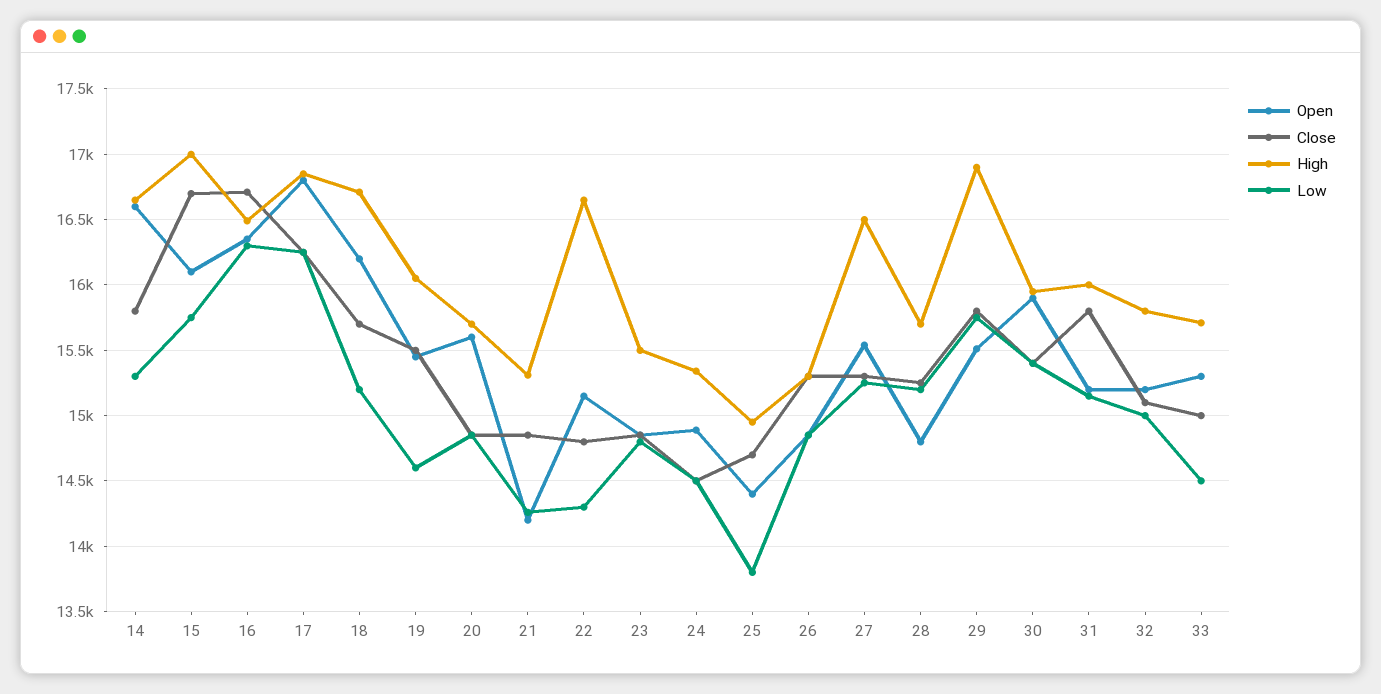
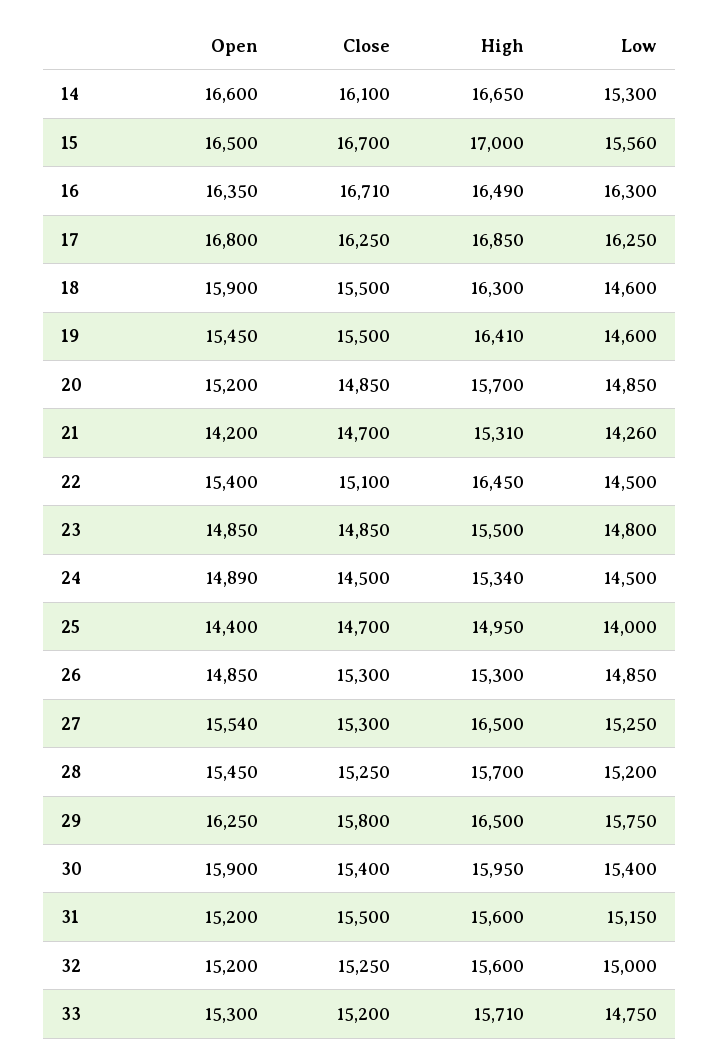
  {
    "Open": {
      "14": 16600,
-     "15": 16100,
+     "15": 16500,
      "16": 16350,
      "17": 16800,
-     "18": 16200,
+     "18": 15900,
      "19": 15450,
-     "20": 15600,
+     "20": 15200,
      "21": 14200,
-     "22": 15150,
+     "22": 15400,
      "23": 14850,
      "24": 14890,
      "25": 14400,
      "26": 14850,
      "27": 15540,
-     "28": 14800,
+     "28": 15450,
-     "29": 15500,
+     "29": 16250,
      "30": 15900,
      "31": 15200,
      "32": 15200,
      "33": 15300
    },
    "Close": {
-     "14": 15800,
+     "14": 16100,
      "15": 16700,
      "16": 16710,
      "17": 16250,
-     "18": 15700,
+     "18": 15500,
      "19": 15500,
      "20": 14850,
-     "21": 14850,
+     "21": 14700,
-     "22": 14800,
+     "22": 15100,
      "23": 14850,
      "24": 14500,
      "25": 14700,
      "26": 15300,
      "27": 15300,
      "28": 15250,
      "29": 15800,
      "30": 15400,
-     "31": 15800,
+     "31": 15500,
-     "32": 15100,
+     "32": 15250,
-     "33": 15000
+     "33": 15200
    },
    "High": {
      "14": 16650,
      "15": 17000,
      "16": 16490,
      "17": 16850,
-     "18": 16700,
+     "18": 16300,
-     "19": 16050,
+     "19": 16410,
      "20": 15700,
      "21": 15310,
-     "22": 16650,
+     "22": 16450,
      "23": 15500,
      "24": 15340,
      "25": 14950,
      "26": 15300,
      "27": 16500,
      "28": 15700,
-     "29": 16900,
+     "29": 16500,
      "30": 15950,
-     "31": 16000,
+     "31": 15600,
-     "32": 15800,
+     "32": 15600,
      "33": 15710
    },
    "Low": {
      "14": 15300,
-     "15": 15750,
+     "15": 15560,
      "16": 16300,
      "17": 16250,
-     "18": 15200,
+     "18": 14600,
      "19": 14600,
      "20": 14850,
      "21": 14260,
-     "22": 14300,
+     "22": 14500,
      "23": 14800,
      "24": 14500,
-     "25": 13800,
+     "25": 14000,
      "26": 14850,
      "27": 15250,
      "28": 15200,
      "29": 15750,
      "30": 15400,
      "31": 15150,
      "32": 15000,
-     "33": 14500
+     "33": 14750
    }
  }

